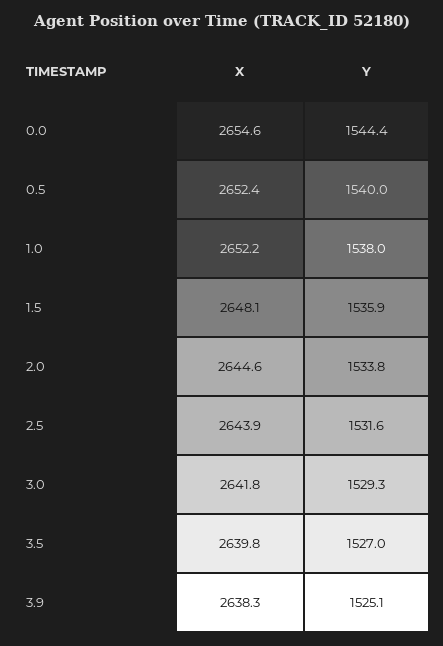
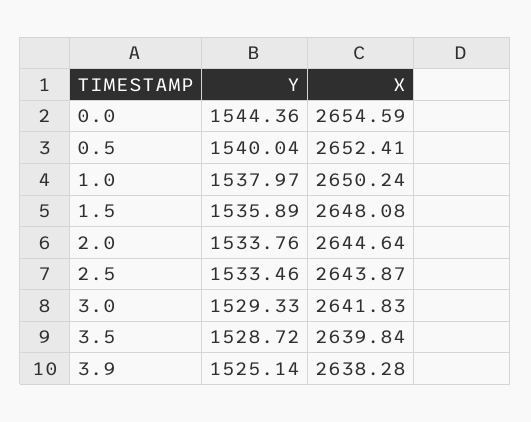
  {
    "X": {
      "0.0": 2654.59,
      "0.5": 2652.41,
-     "1.0": 2652.2,
+     "1.0": 2650.24,
      "1.5": 2648.08,
      "2.0": 2644.64,
      "2.5": 2643.87,
      "3.0": 2641.83,
      "3.5": 2639.84,
      "3.9": 2638.28
    },
    "Y": {
      "0.0": 1544.36,
      "0.5": 1540.04,
      "1.0": 1537.97,
      "1.5": 1535.89,
      "2.0": 1533.76,
-     "2.5": 1531.6,
+     "2.5": 1533.46,
      "3.0": 1529.33,
-     "3.5": 1527,
+     "3.5": 1528.72,
      "3.9": 1525.14
    }
  }

